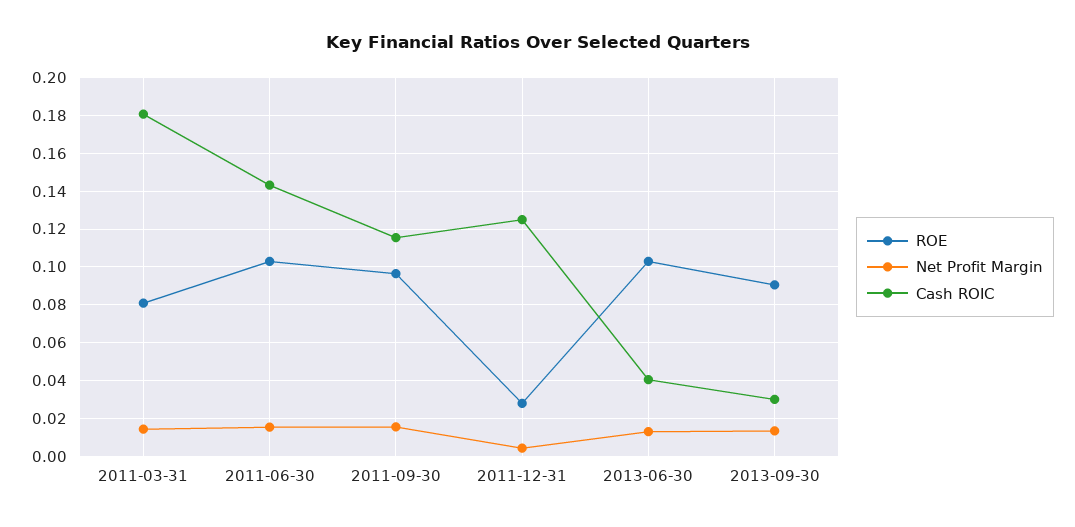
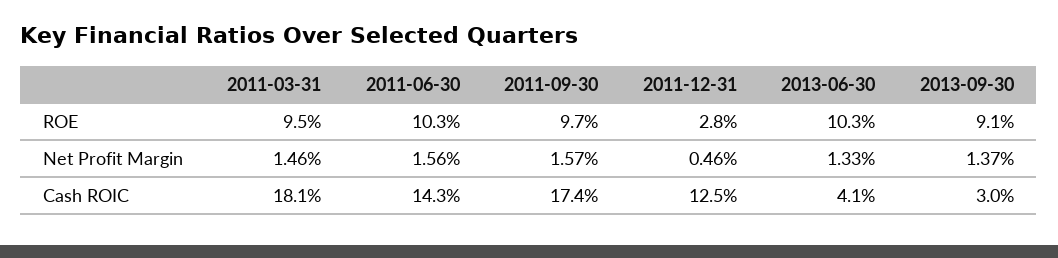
  {
    "ROE": {
-     "2011-03-31": 0.08,
+     "2011-03-31": 0.095,
      "2011-06-30": 0.103,
      "2011-09-30": 0.097,
      "2011-12-31": 0.028,
      "2013-06-30": 0.103,
      "2013-09-30": 0.091
    },
    "Net Profit Margin": {
      "2011-03-31": 0.0146,
      "2011-06-30": 0.0156,
      "2011-09-30": 0.0157,
      "2011-12-31": 0.0046,
      "2013-06-30": 0.0133,
      "2013-09-30": 0.0137
    },
    "Cash ROIC": {
      "2011-03-31": 0.181,
      "2011-06-30": 0.143,
-     "2011-09-30": 0.115,
+     "2011-09-30": 0.174,
      "2011-12-31": 0.125,
      "2013-06-30": 0.041,
      "2013-09-30": 0.03
    }
  }

